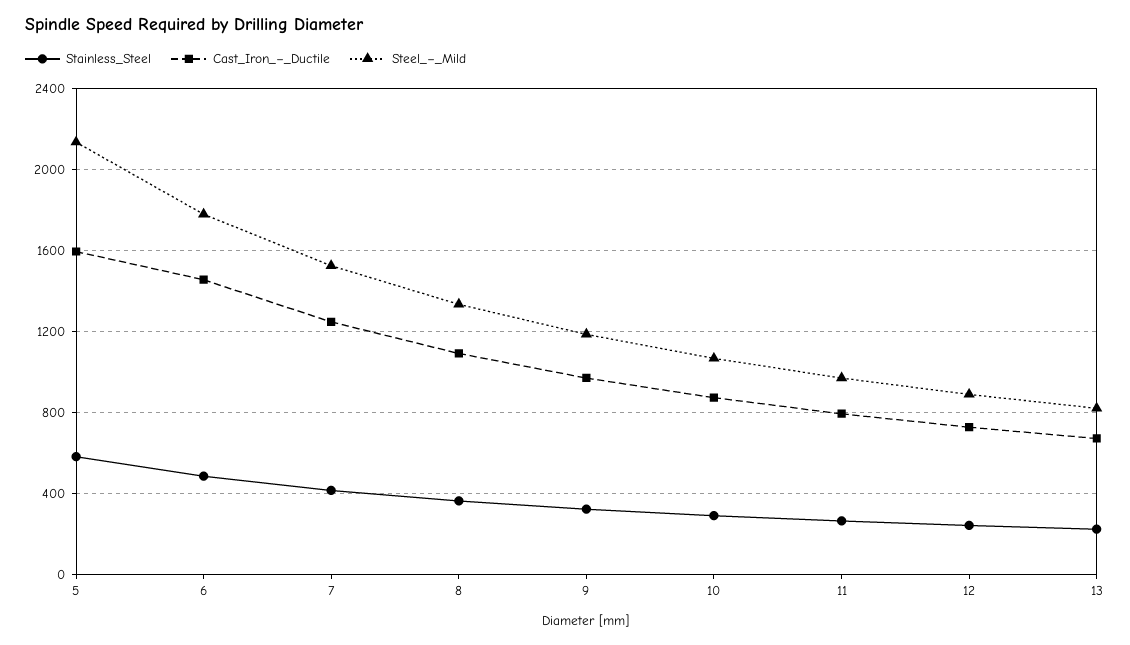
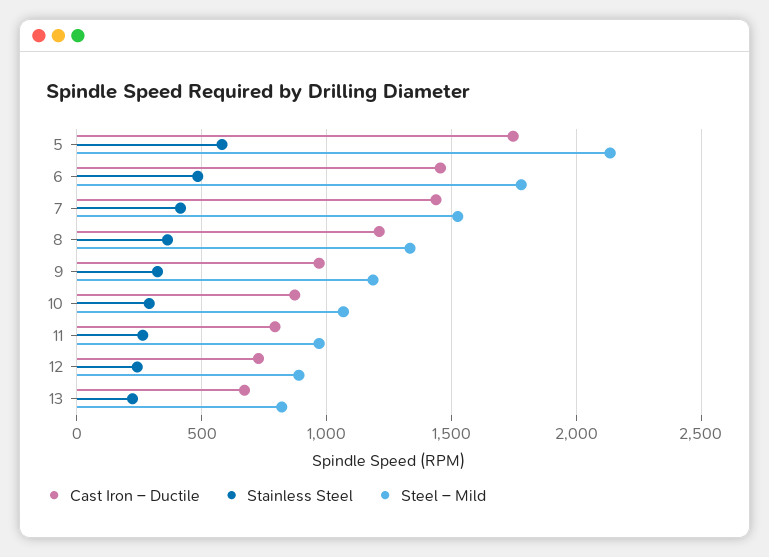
  {
    "Stainless_Steel": {
      "5": 600,
      "6": 500,
      "7": 400,
      "8": 350,
      "9": 300,
      "10": 300,
      "11": 250,
      "12": 250,
      "13": 200
    },
    "Cast_Iron_–_Ductile": {
-     "5": 1600,
+     "5": 1750,
      "6": 1450,
-     "7": 1250,
+     "7": 1450,
-     "8": 1100,
+     "8": 1200,
      "9": 950,
      "10": 850,
      "11": 800,
      "12": 750,
      "13": 650
    },
    "Steel_–_Mild": {
      "5": 2150,
      "6": 1800,
      "7": 1500,
      "8": 1350,
      "9": 1200,
      "10": 1050,
      "11": 950,
      "12": 900,
      "13": 800
    }
  }

